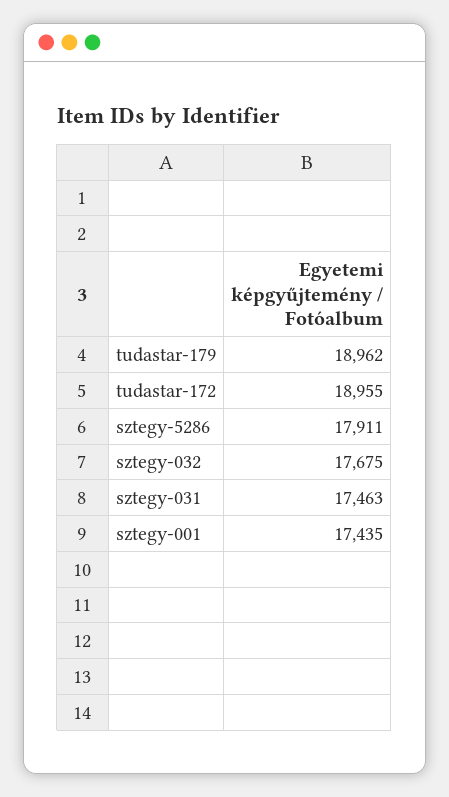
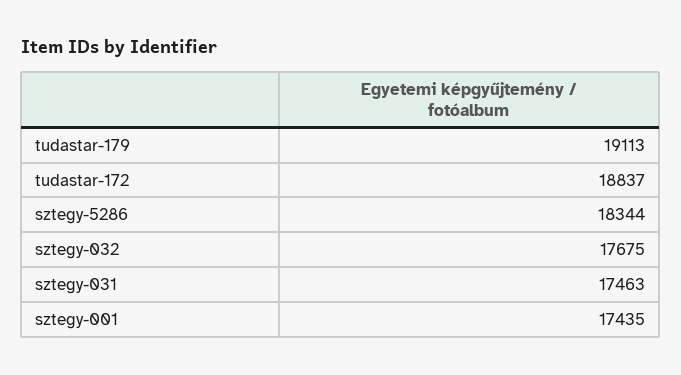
  {
-   "tudastar-179": 18962,
+   "tudastar-179": 19113,
-   "tudastar-172": 18955,
+   "tudastar-172": 18837,
-   "sztegy-5286": 17911,
+   "sztegy-5286": 18344,
    "sztegy-032": 17675,
    "sztegy-031": 17463,
    "sztegy-001": 17435
  }

